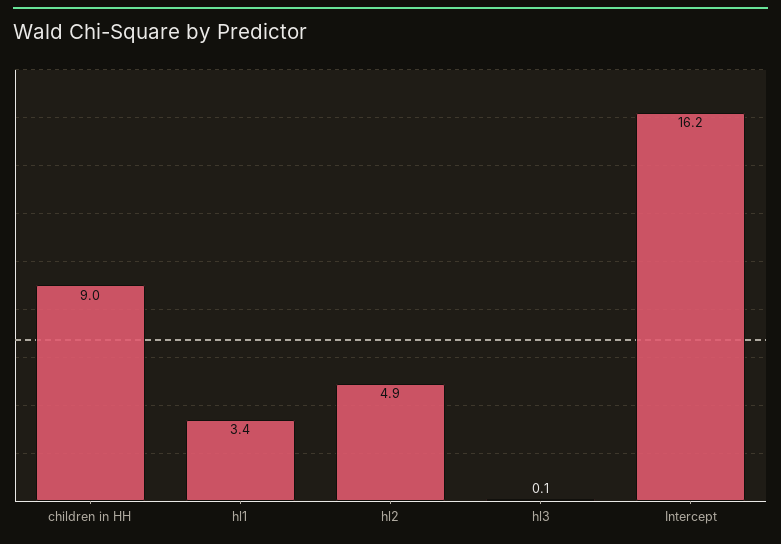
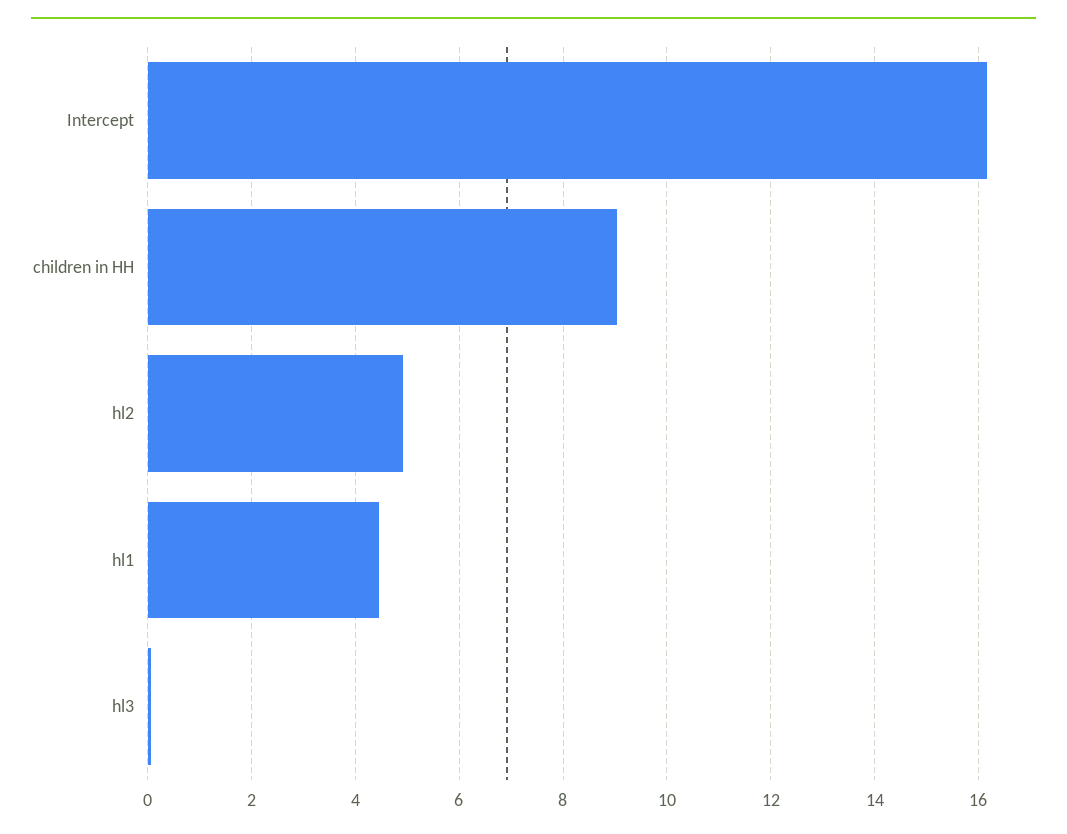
  {
    "children in HH": 9,
-   "hl1": 3.4,
+   "hl1": 4.4,
    "hl2": 4.9,
    "hl3": 0.1,
    "Intercept": 16.2
  }

